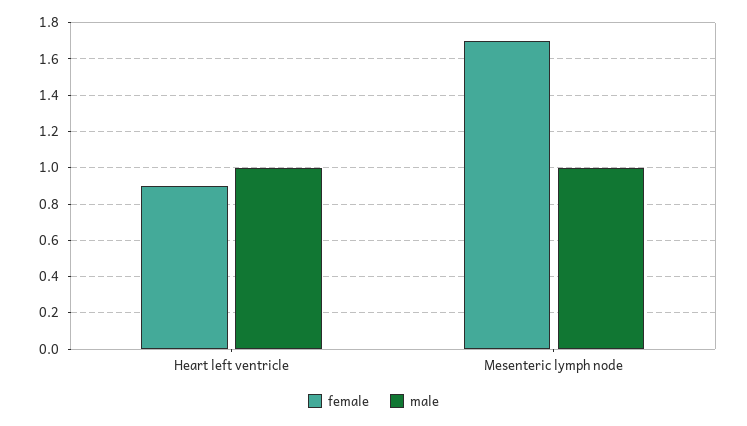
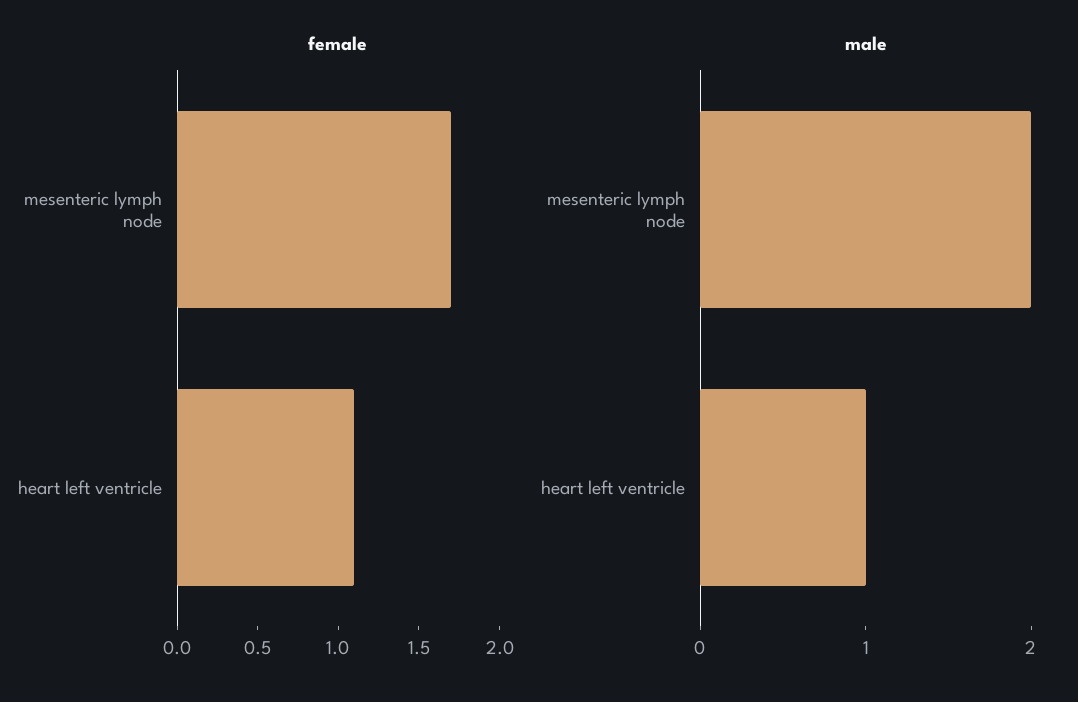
  {
    "female": {
-     "Heart left ventricle": 0.9,
+     "Heart left ventricle": 1.1,
      "Mesenteric lymph node": 1.7
    },
    "male": {
      "Heart left ventricle": 1,
-     "Mesenteric lymph node": 1
+     "Mesenteric lymph node": 2
    }
  }

